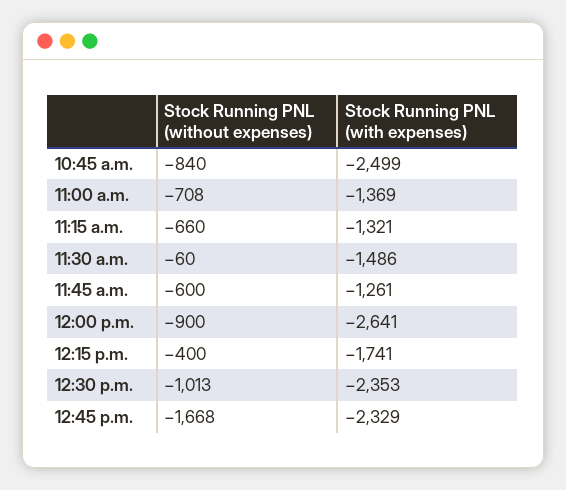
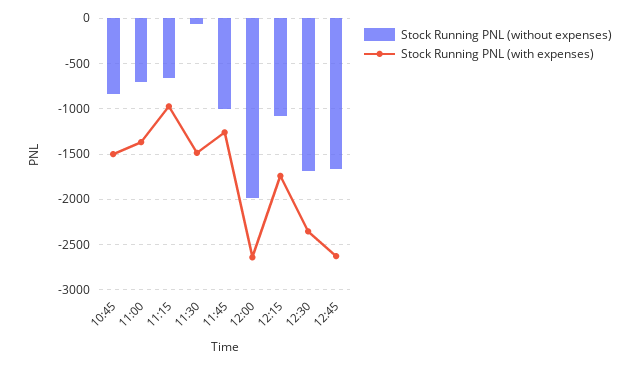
  {
    "Stock Running PNL (without expenses)": {
      "10:45 a.m.": -840,
      "11:00 a.m.": -708,
      "11:15 a.m.": -660,
      "11:30 a.m.": -60,
-     "11:45 a.m.": -600,
+     "11:45 a.m.": -1000,
-     "12:00 p.m.": -900,
+     "12:00 p.m.": -2000,
-     "12:15 p.m.": -400,
+     "12:15 p.m.": -1100,
-     "12:30 p.m.": -1013,
+     "12:30 p.m.": -1700,
      "12:45 p.m.": -1668
    },
    "Stock Running PNL (with expenses)": {
-     "10:45 a.m.": -2499,
+     "10:45 a.m.": -1500,
      "11:00 a.m.": -1369,
-     "11:15 a.m.": -1321,
+     "11:15 a.m.": -1000,
      "11:30 a.m.": -1486,
      "11:45 a.m.": -1261,
      "12:00 p.m.": -2641,
      "12:15 p.m.": -1741,
      "12:30 p.m.": -2353,
-     "12:45 p.m.": -2329
+     "12:45 p.m.": -2600
    }
  }

